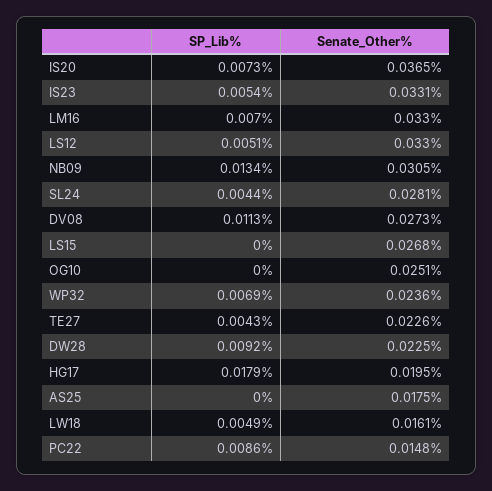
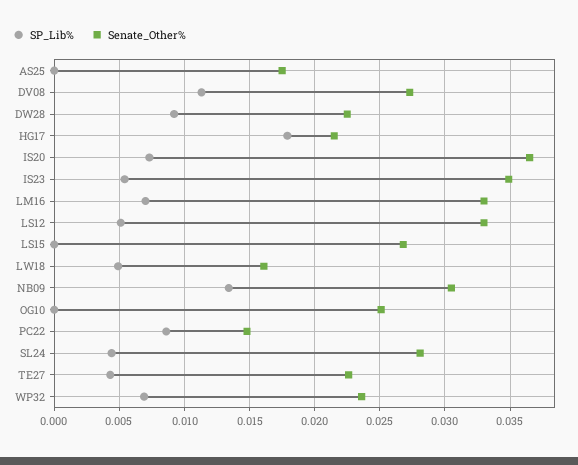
  {
    "SP_Lib%": {
      "IS20": 0.0073,
      "IS23": 0.0054,
      "LM16": 0.007,
      "LS12": 0.0051,
      "NB09": 0.0134,
      "SL24": 0.0044,
      "DV08": 0.0113,
      "LS15": 0,
      "OG10": 0,
      "WP32": 0.0069,
      "TE27": 0.0043,
      "DW28": 0.0092,
      "HG17": 0.0179,
      "AS25": 0,
      "LW18": 0.0049,
      "PC22": 0.0086
    },
    "Senate_Other%": {
      "IS20": 0.0365,
-     "IS23": 0.0331,
+     "IS23": 0.035,
      "LM16": 0.033,
      "LS12": 0.033,
      "NB09": 0.0305,
      "SL24": 0.0281,
      "DV08": 0.0273,
      "LS15": 0.0268,
      "OG10": 0.0251,
      "WP32": 0.0236,
      "TE27": 0.0226,
      "DW28": 0.0225,
-     "HG17": 0.0195,
+     "HG17": 0.0215,
      "AS25": 0.0175,
      "LW18": 0.0161,
      "PC22": 0.0148
    }
  }

